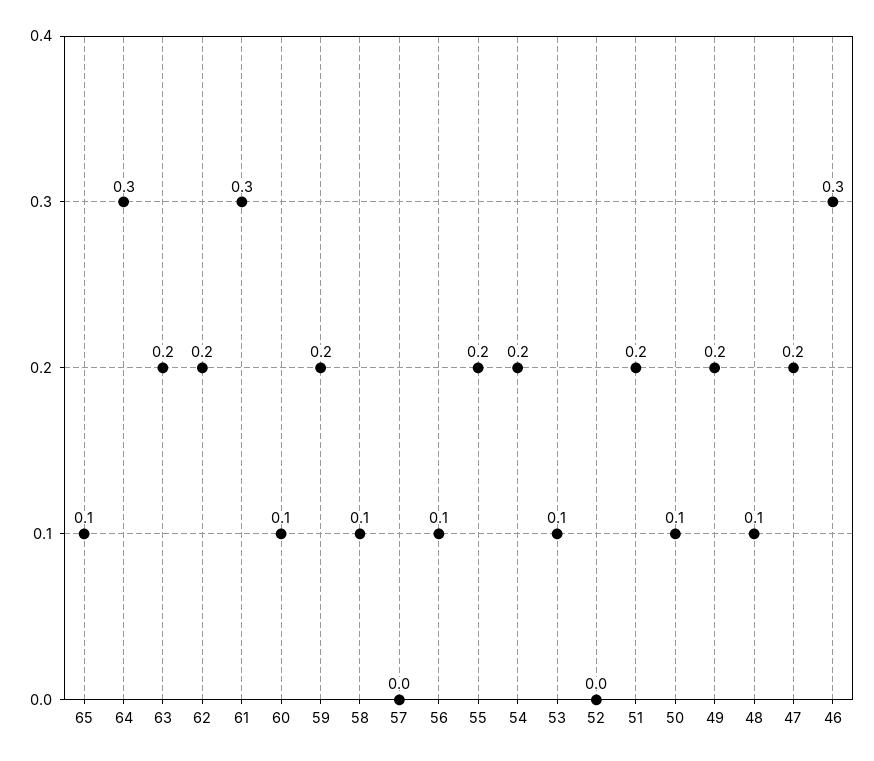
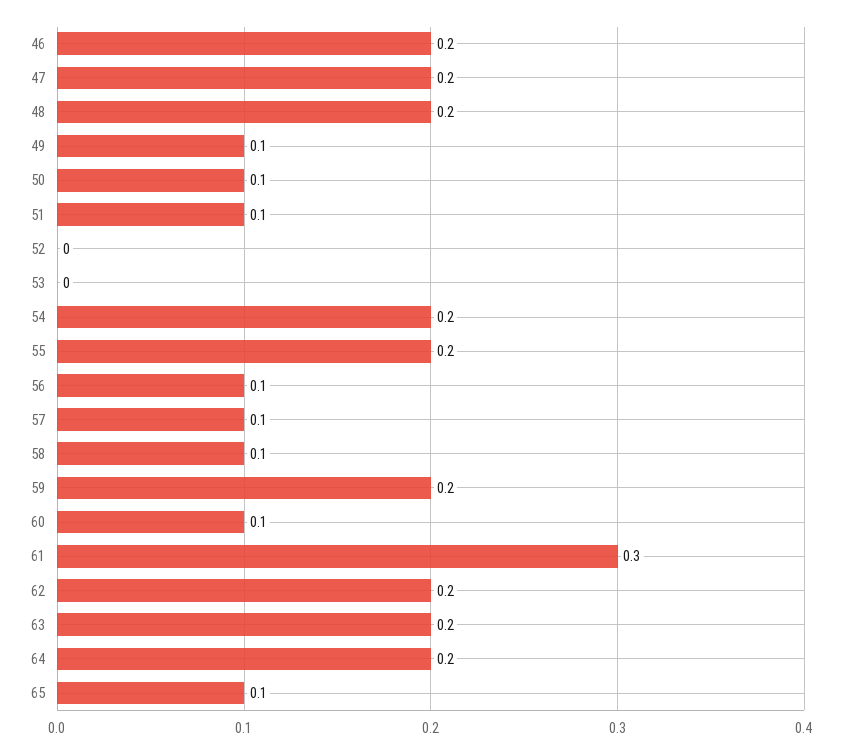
  {
    "65": 0.1,
-   "64": 0.3,
+   "64": 0.2,
    "63": 0.2,
    "62": 0.2,
    "61": 0.3,
    "60": 0.1,
    "59": 0.2,
    "58": 0.1,
-   "57": 0,
+   "57": 0.1,
    "56": 0.1,
    "55": 0.2,
    "54": 0.2,
-   "53": 0.1,
+   "53": 0,
    "52": 0,
-   "51": 0.2,
+   "51": 0.1,
    "50": 0.1,
-   "49": 0.2,
+   "49": 0.1,
-   "48": 0.1,
+   "48": 0.2,
    "47": 0.2,
-   "46": 0.3
+   "46": 0.2
  }

